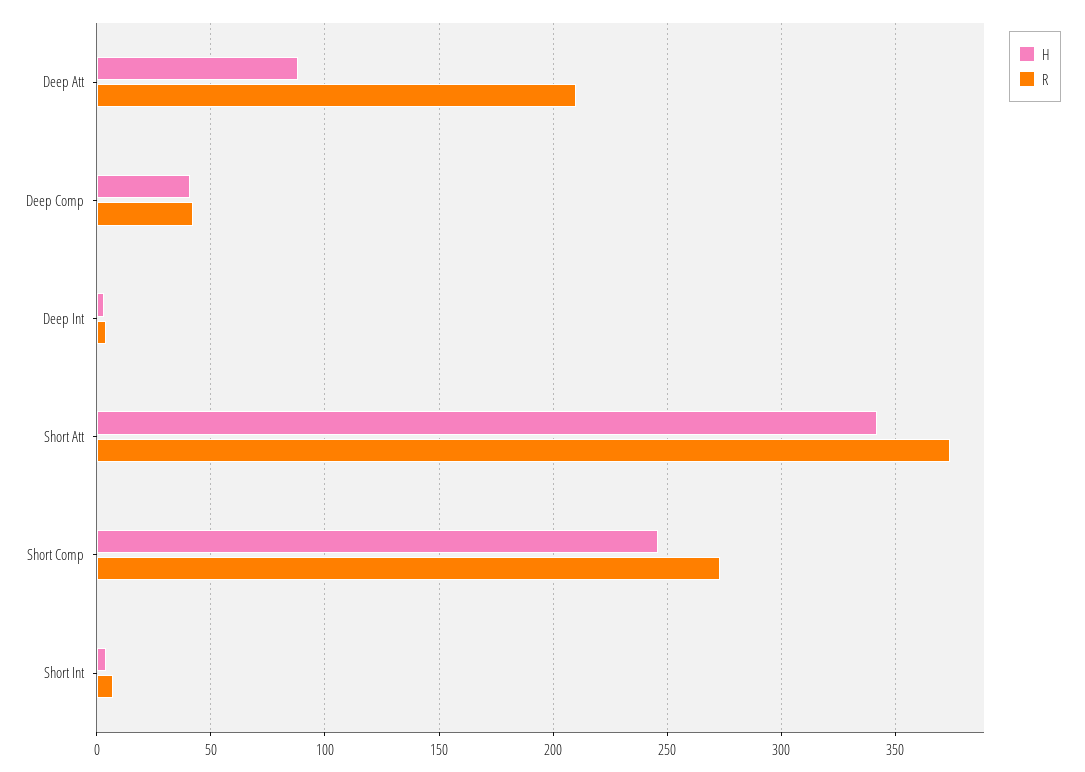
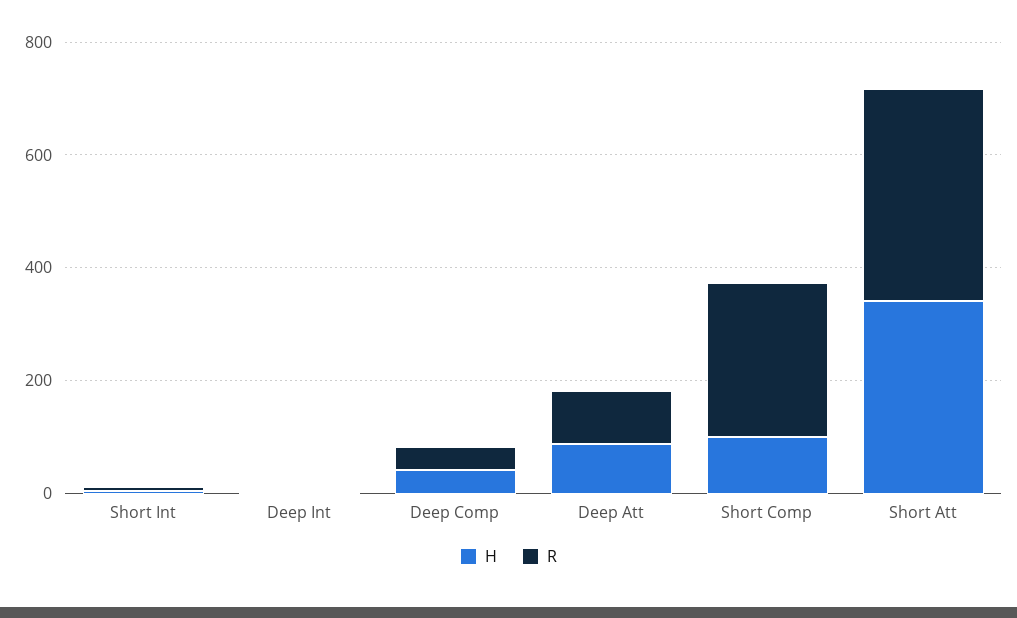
  {
    "H": {
      "Deep Att": 90,
      "Deep Comp": 40,
      "Deep Int": 5,
      "Short Att": 340,
-     "Short Comp": 245,
+     "Short Comp": 100,
      "Short Int": 5
    },
    "R": {
-     "Deep Att": 210,
+     "Deep Att": 100,
      "Deep Comp": 40,
      "Deep Int": 5,
      "Short Att": 375,
      "Short Comp": 275,
      "Short Int": 5
    }
  }

